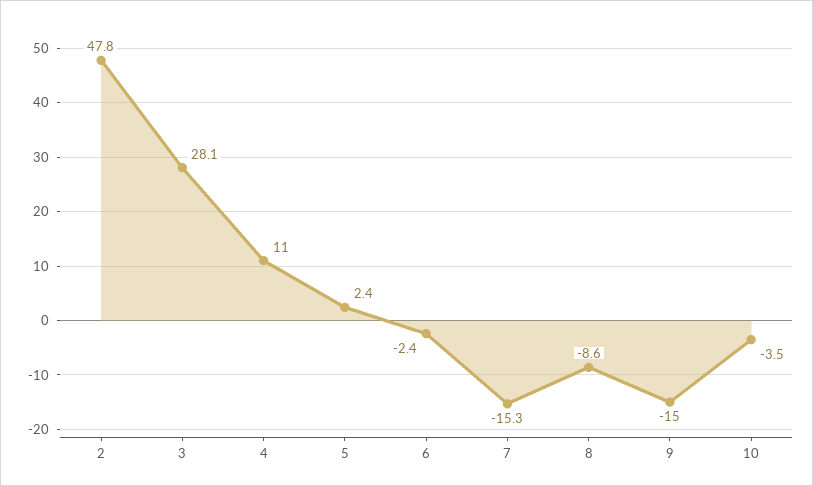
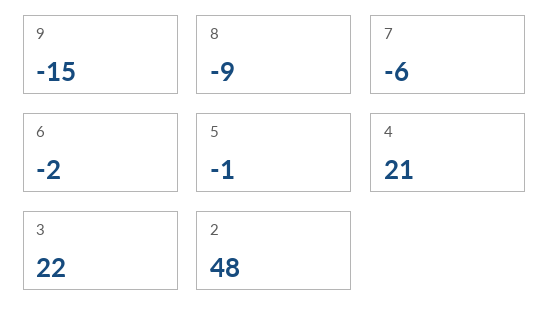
  {
    "2": 47.8,
-   "3": 28.1,
+   "3": 22,
-   "4": 11,
+   "4": 21,
-   "5": 2.4,
+   "5": -1,
    "6": -2.4,
-   "7": -15.3,
+   "7": -6,
    "8": -8.6,
-   "9": -15,
+   "9": -15
-   "10": -3.5
  }

